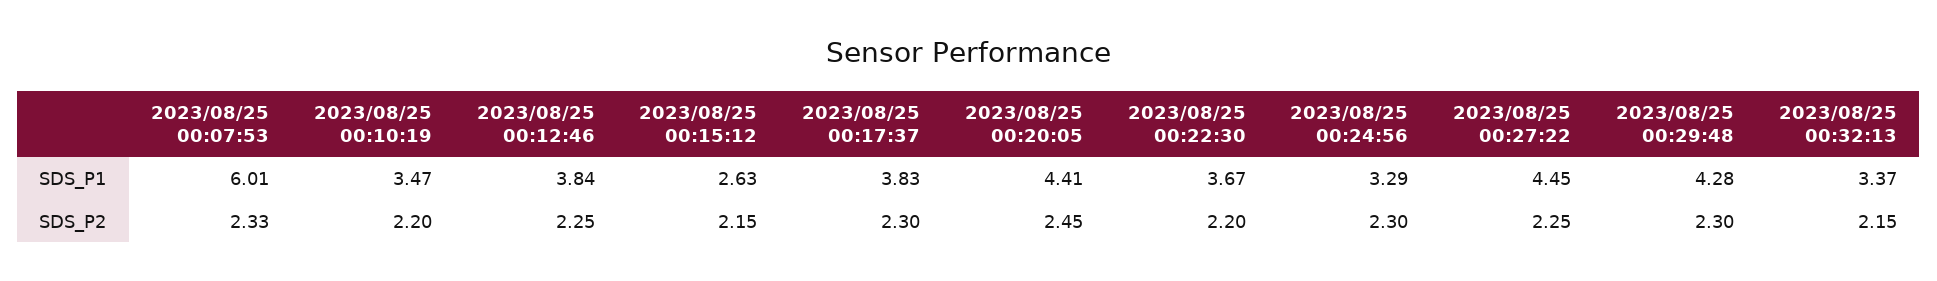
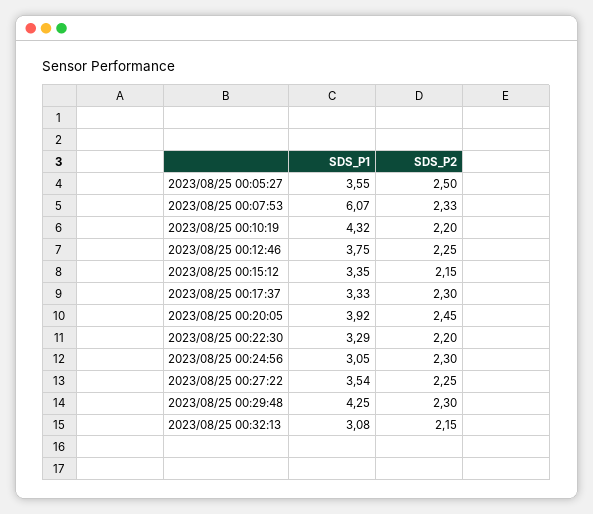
  {
    "2023/08/25 00:07:53": {
-     "SDS_P1": 6.01,
+     "SDS_P1": 6.07,
      "SDS_P2": 2.33
    },
    "2023/08/25 00:10:19": {
-     "SDS_P1": 3.47,
+     "SDS_P1": 4.32,
      "SDS_P2": 2.2
    },
    "2023/08/25 00:12:46": {
-     "SDS_P1": 3.84,
+     "SDS_P1": 3.75,
      "SDS_P2": 2.25
    },
    "2023/08/25 00:15:12": {
-     "SDS_P1": 2.63,
+     "SDS_P1": 3.35,
      "SDS_P2": 2.15
    },
    "2023/08/25 00:17:37": {
-     "SDS_P1": 3.83,
+     "SDS_P1": 3.33,
      "SDS_P2": 2.3
    },
    "2023/08/25 00:20:05": {
-     "SDS_P1": 4.41,
+     "SDS_P1": 3.92,
      "SDS_P2": 2.45
    },
    "2023/08/25 00:22:30": {
-     "SDS_P1": 3.67,
+     "SDS_P1": 3.29,
      "SDS_P2": 2.2
    },
    "2023/08/25 00:24:56": {
-     "SDS_P1": 3.29,
+     "SDS_P1": 3.05,
      "SDS_P2": 2.3
    },
    "2023/08/25 00:27:22": {
-     "SDS_P1": 4.45,
+     "SDS_P1": 3.54,
      "SDS_P2": 2.25
    },
    "2023/08/25 00:29:48": {
-     "SDS_P1": 4.28,
+     "SDS_P1": 4.25,
      "SDS_P2": 2.3
    },
    "2023/08/25 00:32:13": {
-     "SDS_P1": 3.37,
+     "SDS_P1": 3.08,
      "SDS_P2": 2.15
-   }
+   },
+   "2023/08/25 00:05:27": {
+     "SDS_P1": 3.55,
+     "SDS_P2": 2.5
+   }
  }

